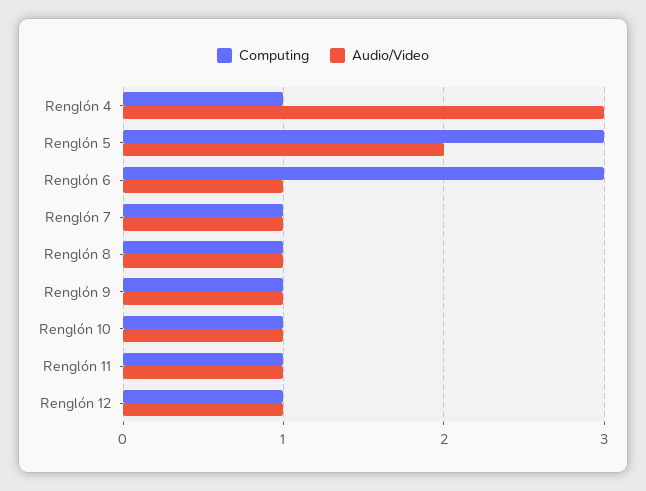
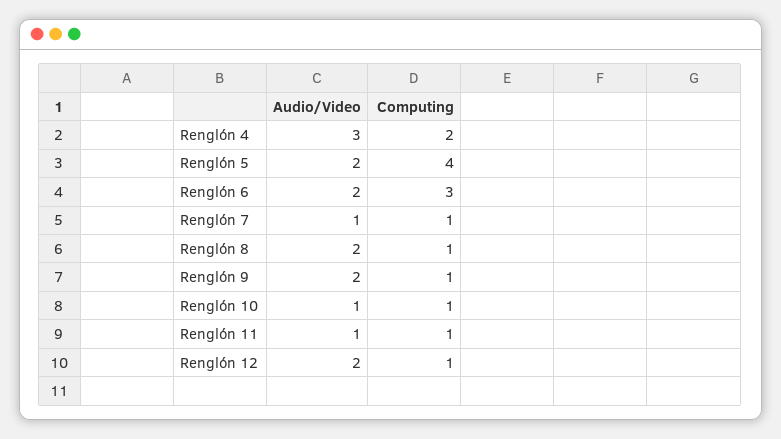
  {
    "Computing": {
-     "Renglón 4": 1,
+     "Renglón 4": 2,
-     "Renglón 5": 3,
+     "Renglón 5": 4,
      "Renglón 6": 3,
      "Renglón 7": 1,
      "Renglón 8": 1,
      "Renglón 9": 1,
      "Renglón 10": 1,
      "Renglón 11": 1,
      "Renglón 12": 1
    },
    "Audio/Video": {
      "Renglón 4": 3,
      "Renglón 5": 2,
-     "Renglón 6": 1,
+     "Renglón 6": 2,
      "Renglón 7": 1,
-     "Renglón 8": 1,
+     "Renglón 8": 2,
-     "Renglón 9": 1,
+     "Renglón 9": 2,
      "Renglón 10": 1,
      "Renglón 11": 1,
-     "Renglón 12": 1
+     "Renglón 12": 2
    }
  }

